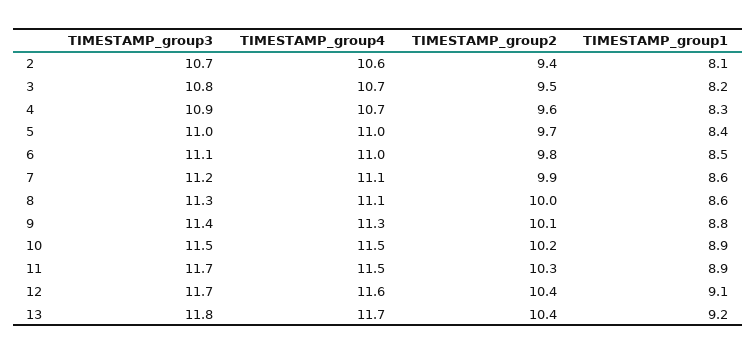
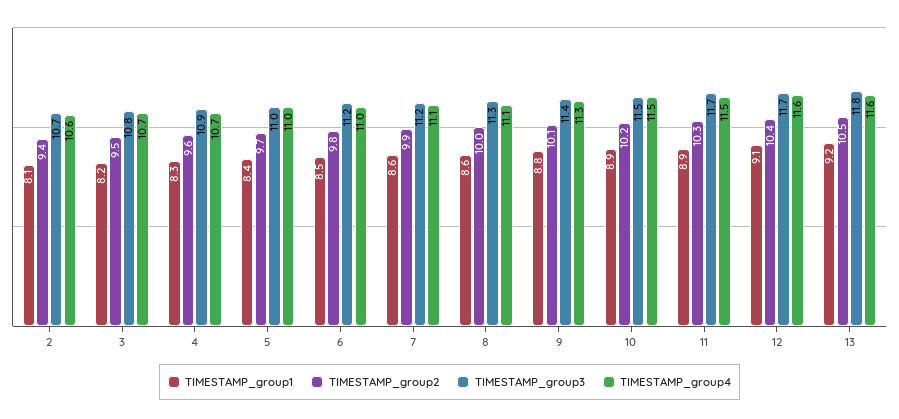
  {
    "TIMESTAMP_group3": {
      "2": 10.7,
      "3": 10.8,
      "4": 10.9,
      "5": 11,
-     "6": 11.1,
+     "6": 11.2,
      "7": 11.2,
      "8": 11.3,
      "9": 11.4,
      "10": 11.5,
      "11": 11.7,
      "12": 11.7,
      "13": 11.8
    },
    "TIMESTAMP_group4": {
      "2": 10.6,
      "3": 10.7,
      "4": 10.7,
      "5": 11,
      "6": 11,
      "7": 11.1,
      "8": 11.1,
      "9": 11.3,
      "10": 11.5,
      "11": 11.5,
      "12": 11.6,
-     "13": 11.7
+     "13": 11.6
    },
    "TIMESTAMP_group2": {
      "2": 9.4,
      "3": 9.5,
      "4": 9.6,
      "5": 9.7,
      "6": 9.8,
      "7": 9.9,
      "8": 10,
      "9": 10.1,
      "10": 10.2,
      "11": 10.3,
      "12": 10.4,
-     "13": 10.4
+     "13": 10.5
    },
    "TIMESTAMP_group1": {
      "2": 8.1,
      "3": 8.2,
      "4": 8.3,
      "5": 8.4,
      "6": 8.5,
      "7": 8.6,
      "8": 8.6,
      "9": 8.8,
      "10": 8.9,
      "11": 8.9,
      "12": 9.1,
      "13": 9.2
    }
  }

